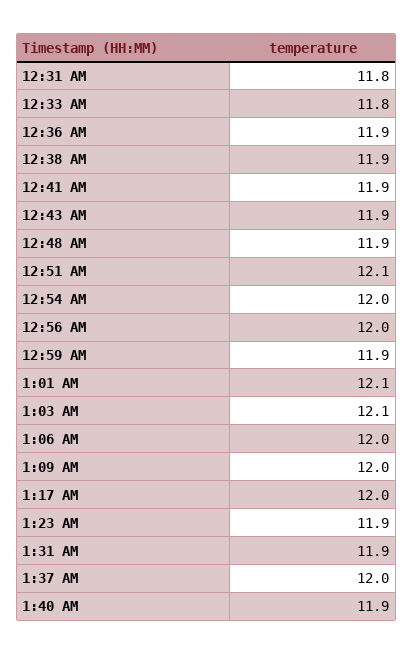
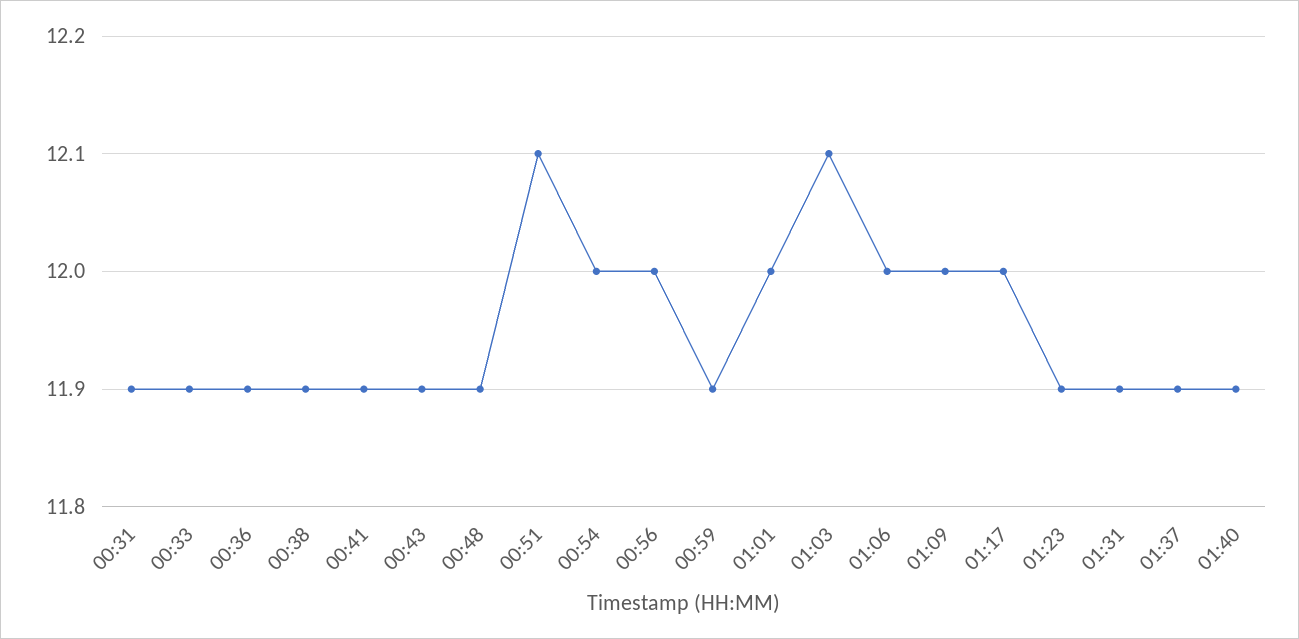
  {
-   "12:31 AM": 11.8,
+   "12:31 AM": 11.9,
-   "12:33 AM": 11.8,
+   "12:33 AM": 11.9,
    "12:36 AM": 11.9,
    "12:38 AM": 11.9,
    "12:41 AM": 11.9,
    "12:43 AM": 11.9,
    "12:48 AM": 11.9,
    "12:51 AM": 12.1,
    "12:54 AM": 12,
    "12:56 AM": 12,
    "12:59 AM": 11.9,
-   "1:01 AM": 12.1,
+   "1:01 AM": 12,
    "1:03 AM": 12.1,
    "1:06 AM": 12,
    "1:09 AM": 12,
    "1:17 AM": 12,
    "1:23 AM": 11.9,
    "1:31 AM": 11.9,
-   "1:37 AM": 12,
+   "1:37 AM": 11.9,
    "1:40 AM": 11.9
  }

